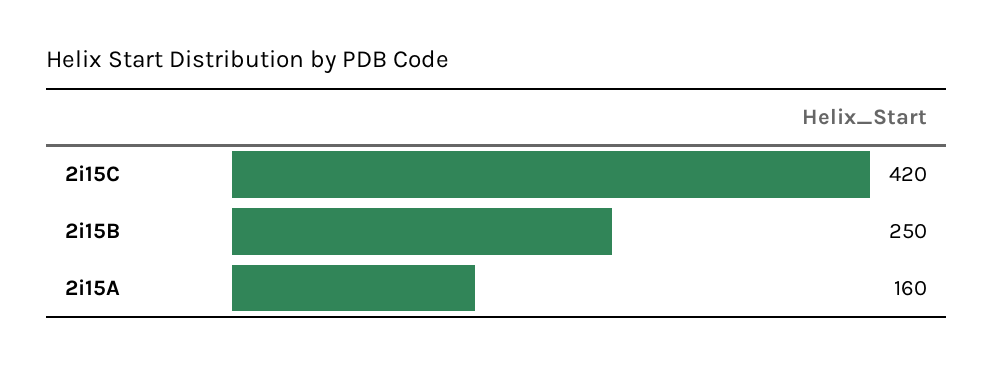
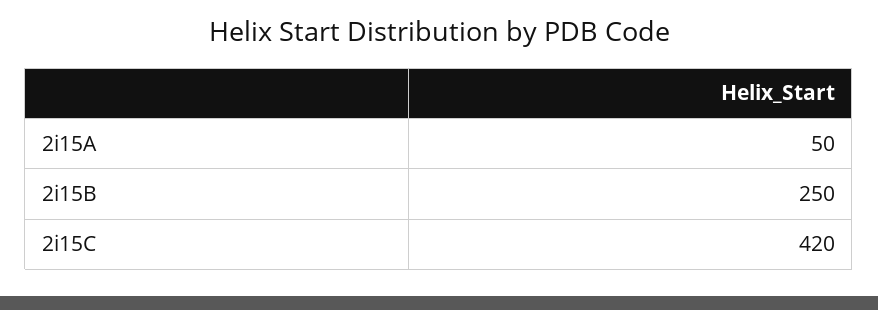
  {
    "2i15C": 420,
    "2i15B": 250,
-   "2i15A": 160
+   "2i15A": 50
  }

